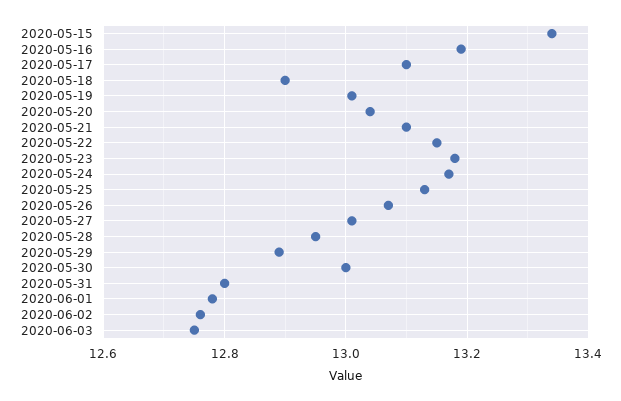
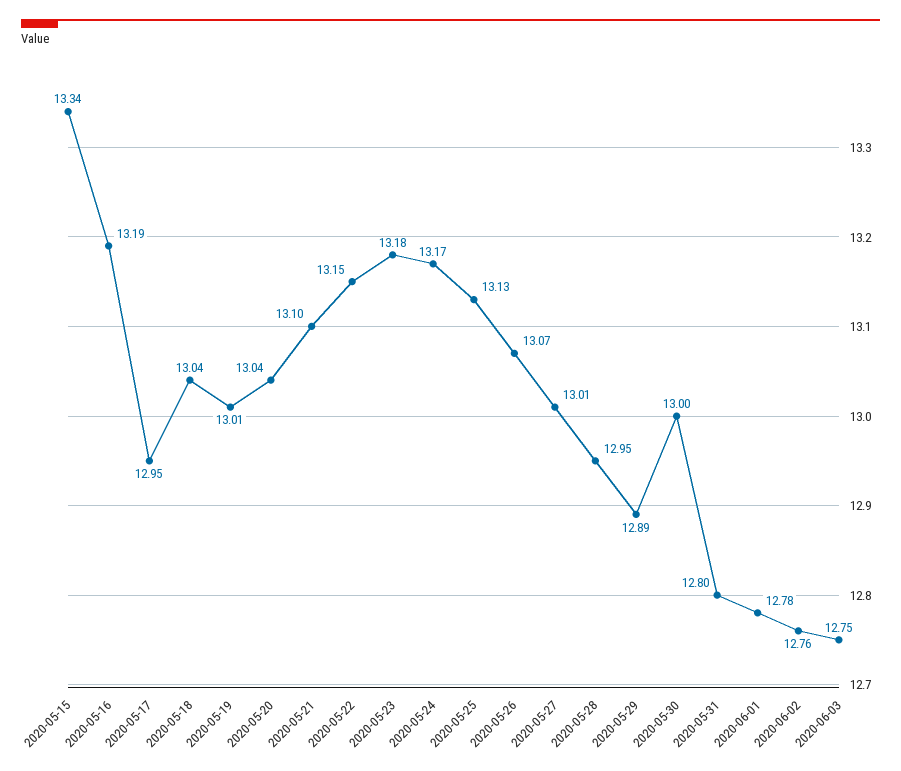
  {
    "2020-05-15": 13.34,
    "2020-05-16": 13.19,
-   "2020-05-17": 13.1,
+   "2020-05-17": 12.95,
-   "2020-05-18": 12.9,
+   "2020-05-18": 13.04,
    "2020-05-19": 13.01,
    "2020-05-20": 13.04,
    "2020-05-21": 13.1,
    "2020-05-22": 13.15,
    "2020-05-23": 13.18,
    "2020-05-24": 13.17,
    "2020-05-25": 13.13,
    "2020-05-26": 13.07,
    "2020-05-27": 13.01,
    "2020-05-28": 12.95,
    "2020-05-29": 12.89,
    "2020-05-30": 13,
    "2020-05-31": 12.8,
    "2020-06-01": 12.78,
    "2020-06-02": 12.76,
    "2020-06-03": 12.75
  }

